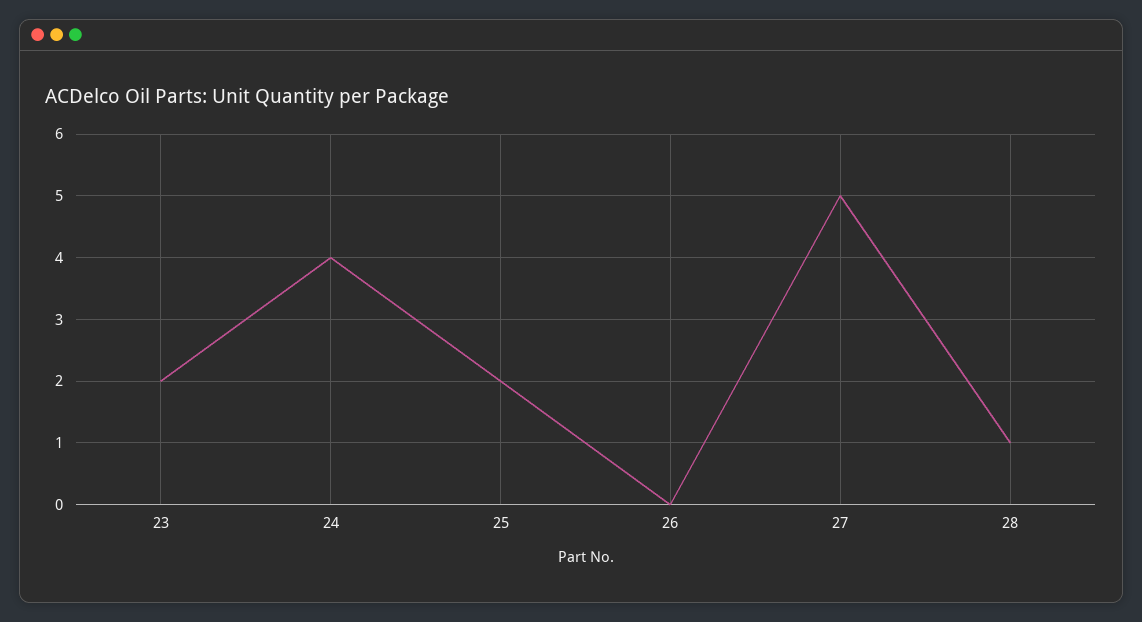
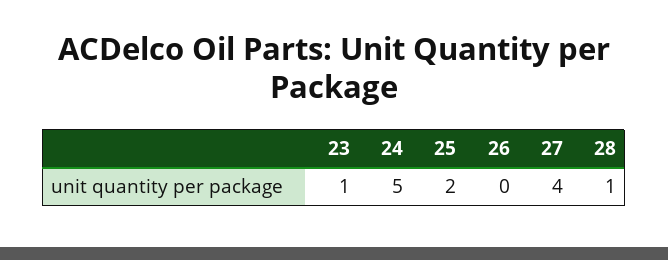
  {
-   "23": 2,
+   "23": 1,
-   "24": 4,
+   "24": 5,
    "25": 2,
    "26": 0,
-   "27": 5,
+   "27": 4,
    "28": 1
  }

